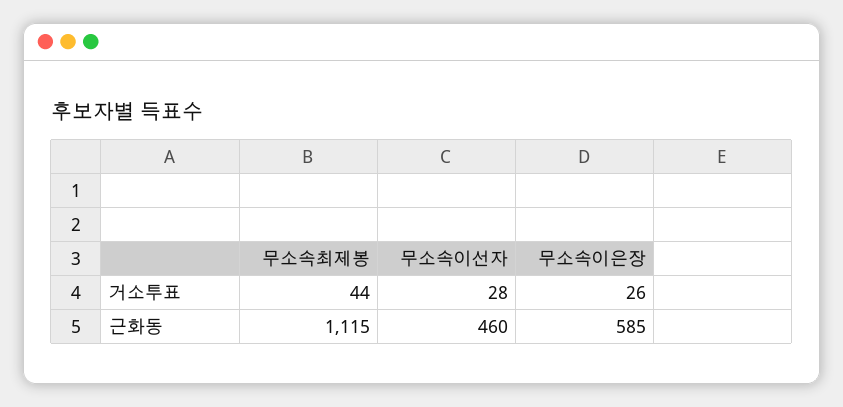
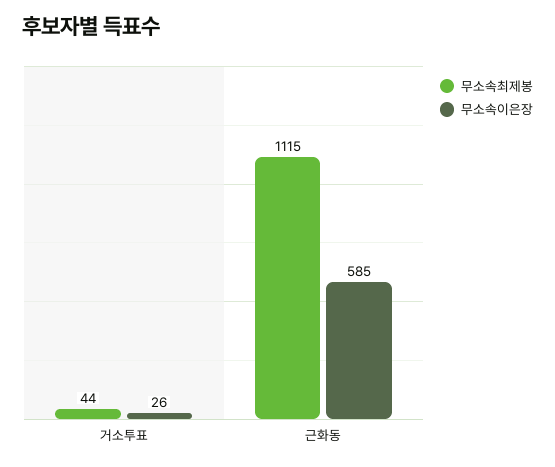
  {
    "무소속최제봉": {
      "거소투표": 44,
      "근화동": 1115
    },
-   "무소속이선자": {
-     "거소투표": 28,
-     "근화동": 460
-   },
    "무소속이은장": {
      "거소투표": 26,
      "근화동": 585
    }
  }

